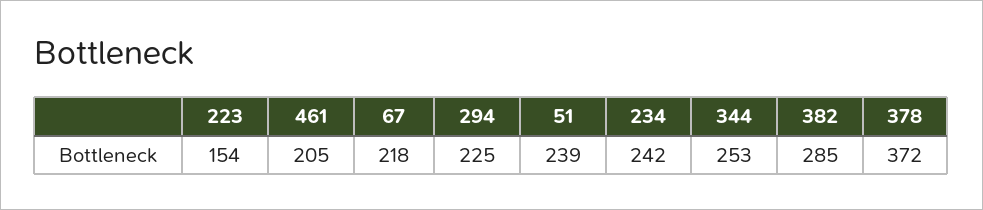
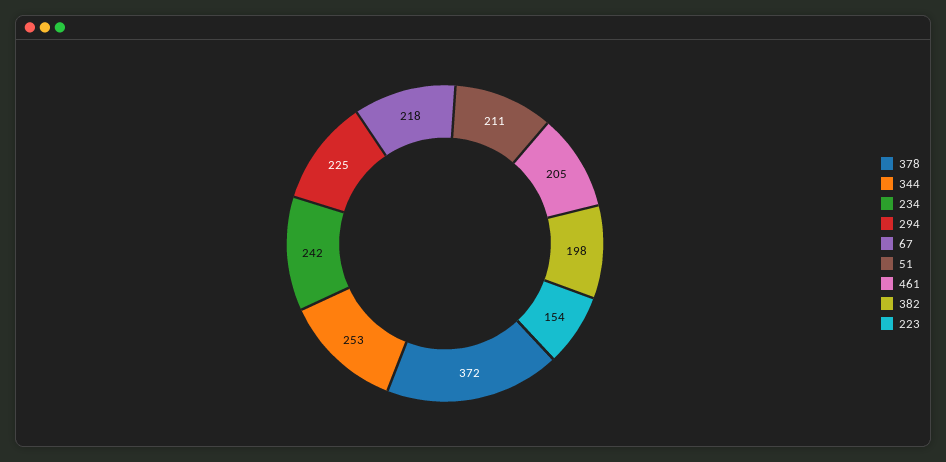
  {
    "223": 154,
    "461": 205,
    "67": 218,
    "294": 225,
-   "51": 239,
+   "51": 211,
    "234": 242,
    "344": 253,
-   "382": 285,
+   "382": 198,
    "378": 372
  }

